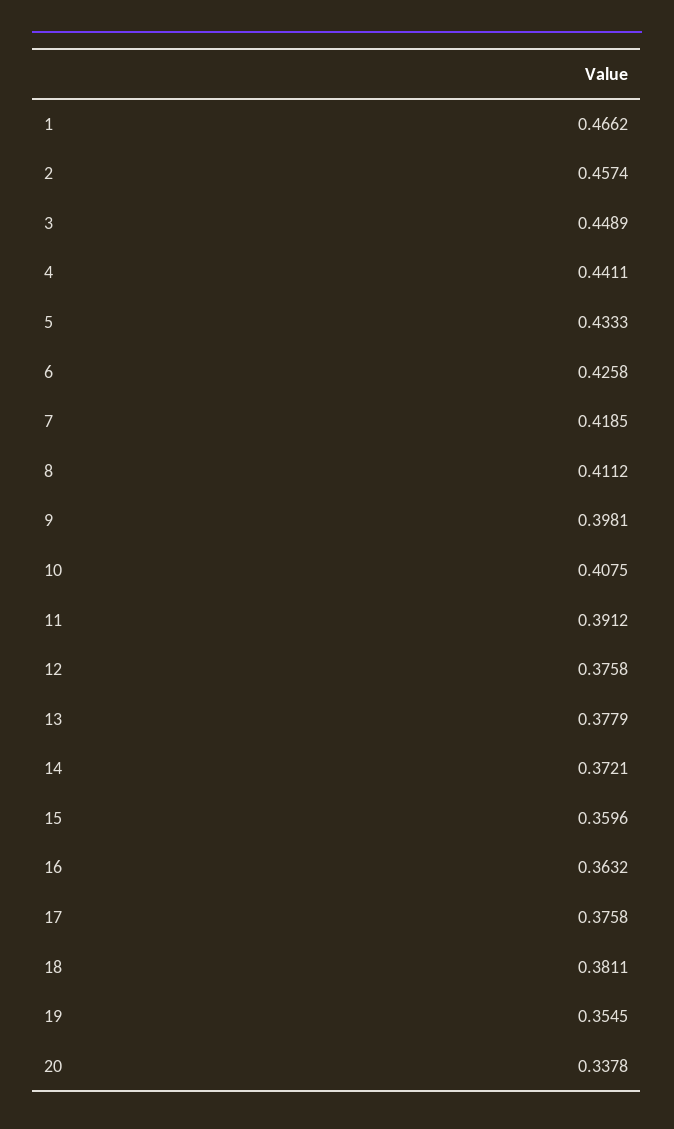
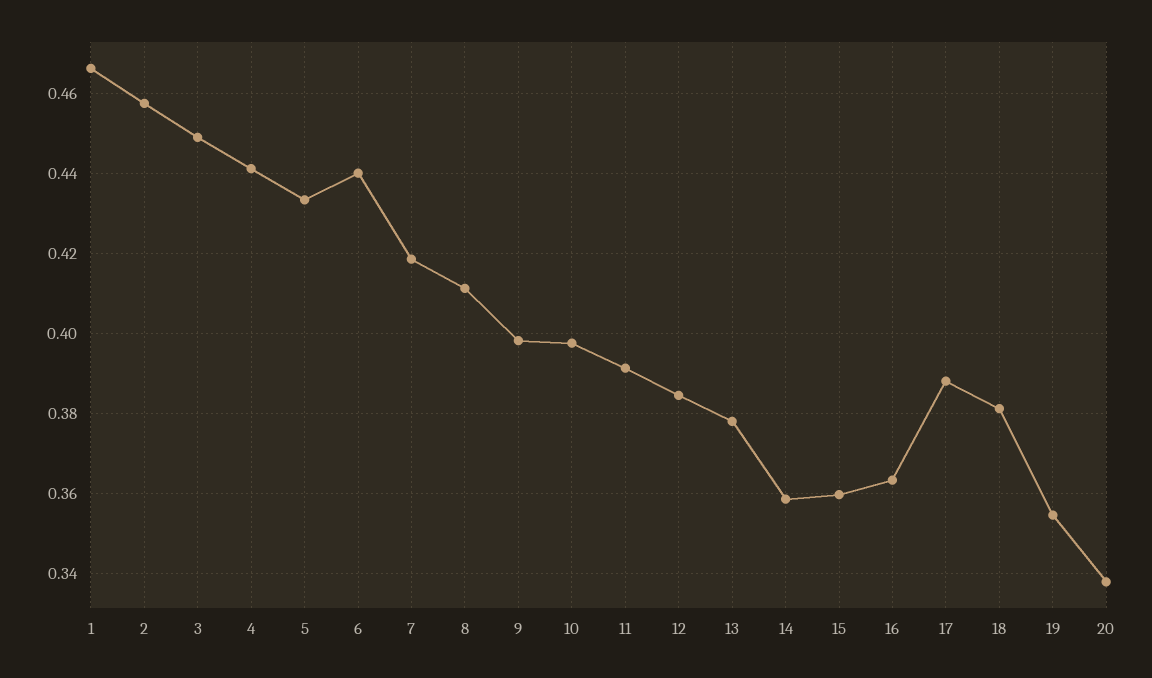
  {
    "1": 0.4662,
    "2": 0.4574,
    "3": 0.4489,
    "4": 0.4411,
    "5": 0.4333,
-   "6": 0.4258,
+   "6": 0.44,
    "7": 0.4185,
    "8": 0.4112,
    "9": 0.3981,
-   "10": 0.4075,
+   "10": 0.398,
    "11": 0.3912,
-   "12": 0.3758,
+   "12": 0.384,
    "13": 0.3779,
-   "14": 0.3721,
+   "14": 0.358,
    "15": 0.3596,
    "16": 0.3632,
-   "17": 0.3758,
+   "17": 0.388,
    "18": 0.3811,
    "19": 0.3545,
    "20": 0.3378
  }

